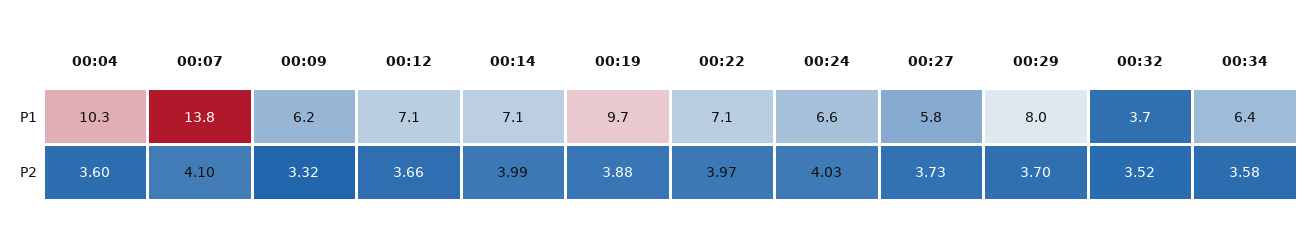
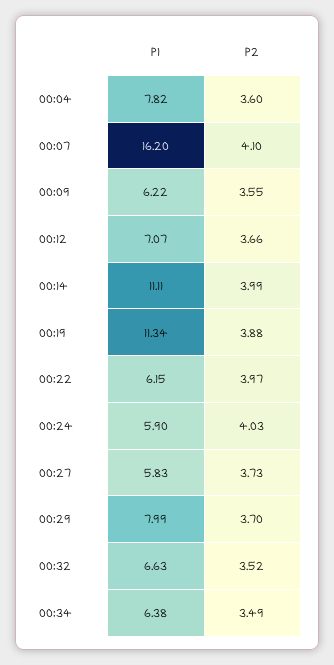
  {
    "00:04": {
-     "P1": 10.3,
+     "P1": 7.82,
      "P2": 3.6
    },
    "00:07": {
-     "P1": 13.8,
+     "P1": 16.2,
      "P2": 4.1
    },
    "00:09": {
      "P1": 6.22,
-     "P2": 3.32
+     "P2": 3.55
    },
    "00:12": {
      "P1": 7.07,
      "P2": 3.66
    },
    "00:14": {
-     "P1": 7.1,
+     "P1": 11.11,
      "P2": 3.99
    },
    "00:19": {
-     "P1": 9.7,
+     "P1": 11.34,
      "P2": 3.88
    },
    "00:22": {
-     "P1": 7.1,
+     "P1": 6.15,
      "P2": 3.97
    },
    "00:24": {
-     "P1": 6.6,
+     "P1": 5.9,
      "P2": 4.03
    },
    "00:27": {
      "P1": 5.83,
      "P2": 3.73
    },
    "00:29": {
      "P1": 7.99,
      "P2": 3.7
    },
    "00:32": {
-     "P1": 3.7,
+     "P1": 6.63,
      "P2": 3.52
    },
    "00:34": {
      "P1": 6.38,
-     "P2": 3.58
+     "P2": 3.49
    }
  }

